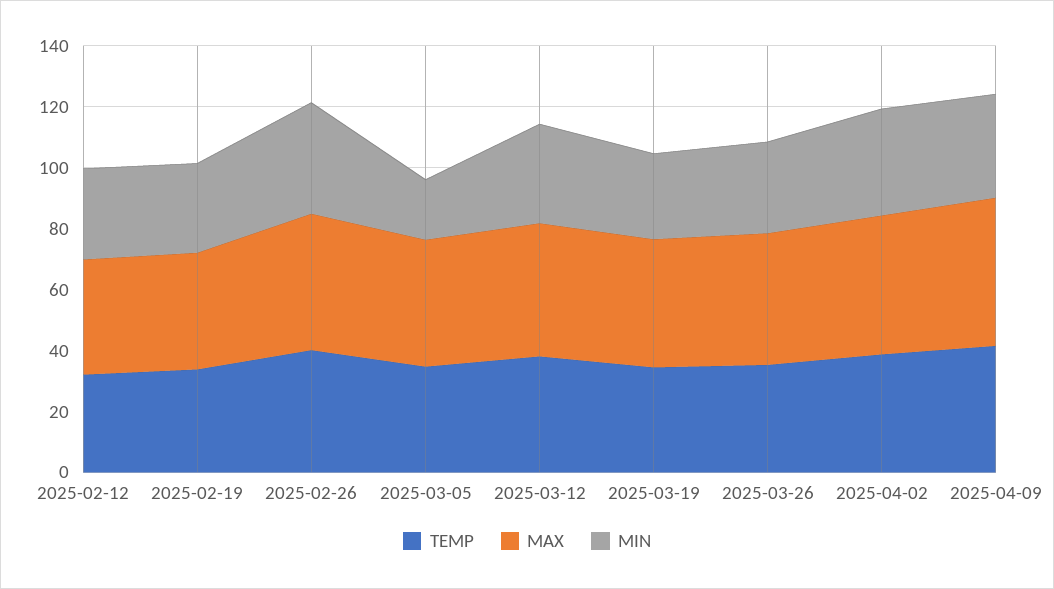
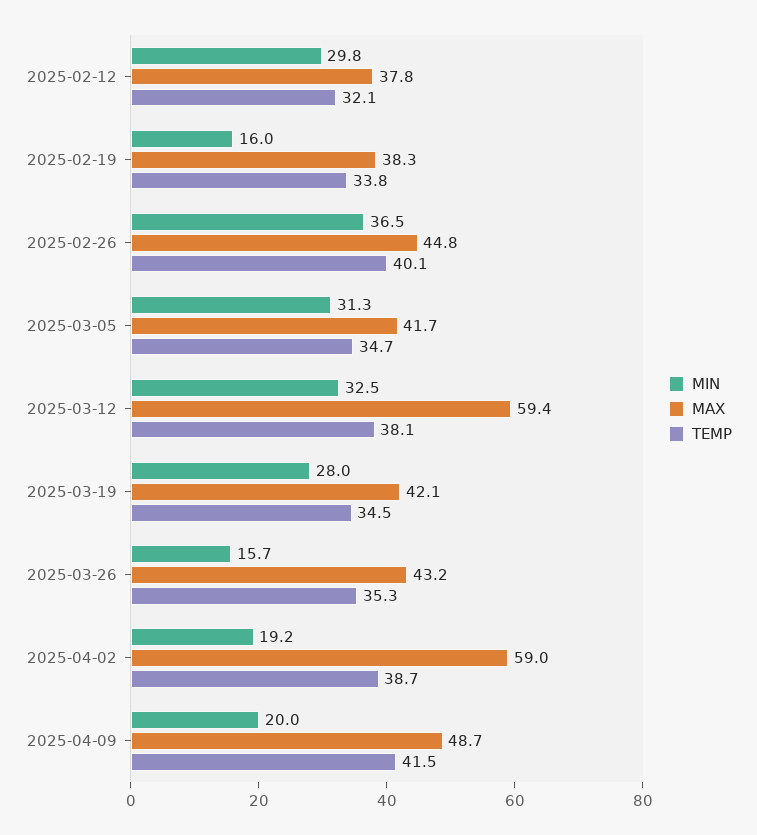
  {
    "TEMP": {
      "2025-02-12": 32.1,
      "2025-02-19": 33.8,
      "2025-02-26": 40.1,
      "2025-03-05": 34.7,
      "2025-03-12": 38.1,
      "2025-03-19": 34.5,
      "2025-03-26": 35.3,
      "2025-04-02": 38.7,
      "2025-04-09": 41.5
    },
    "MAX": {
      "2025-02-12": 37.8,
      "2025-02-19": 38.3,
      "2025-02-26": 44.8,
      "2025-03-05": 41.7,
-     "2025-03-12": 45,
+     "2025-03-12": 59.4,
      "2025-03-19": 42.1,
      "2025-03-26": 43.2,
-     "2025-04-02": 45,
+     "2025-04-02": 59,
      "2025-04-09": 48.7
    },
    "MIN": {
      "2025-02-12": 29.8,
-     "2025-02-19": 30,
+     "2025-02-19": 16,
      "2025-02-26": 36.5,
-     "2025-03-05": 20,
+     "2025-03-05": 31.3,
      "2025-03-12": 32.5,
      "2025-03-19": 28,
-     "2025-03-26": 30,
+     "2025-03-26": 15.7,
-     "2025-04-02": 35,
+     "2025-04-02": 19.2,
-     "2025-04-09": 35
+     "2025-04-09": 20
    }
  }

